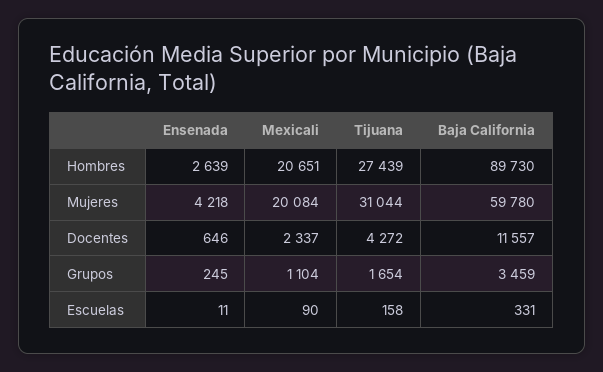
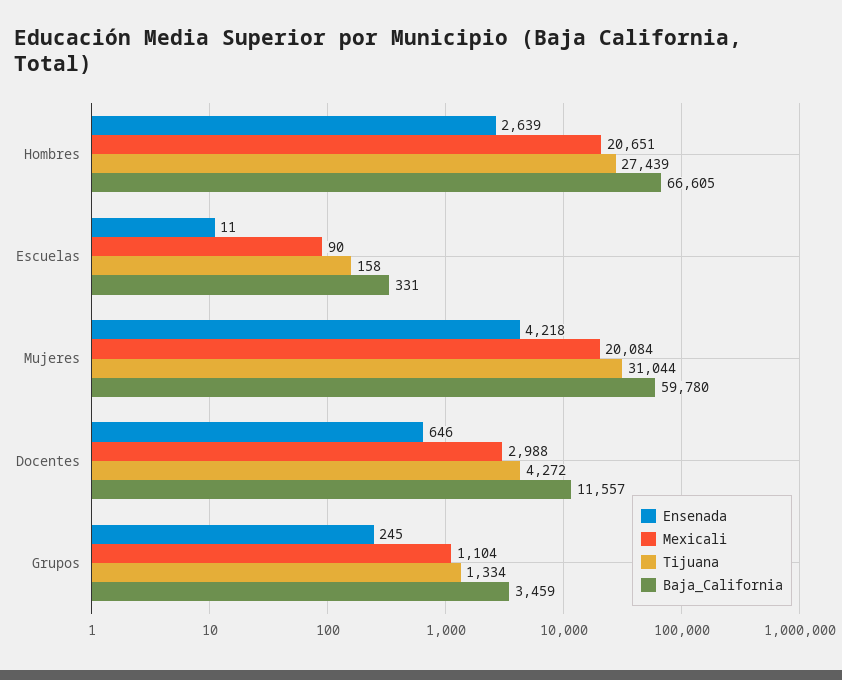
  {
    "Ensenada": {
      "Hombres": 2639,
      "Mujeres": 4218,
      "Docentes": 646,
      "Grupos": 245,
      "Escuelas": 11
    },
    "Mexicali": {
      "Hombres": 20651,
      "Mujeres": 20084,
-     "Docentes": 2337,
+     "Docentes": 2988,
      "Grupos": 1104,
      "Escuelas": 90
    },
    "Tijuana": {
      "Hombres": 27439,
      "Mujeres": 31044,
      "Docentes": 4272,
-     "Grupos": 1654,
+     "Grupos": 1334,
      "Escuelas": 158
    },
    "Baja California": {
-     "Hombres": 89730,
+     "Hombres": 66605,
      "Mujeres": 59780,
      "Docentes": 11557,
      "Grupos": 3459,
      "Escuelas": 331
    }
  }

